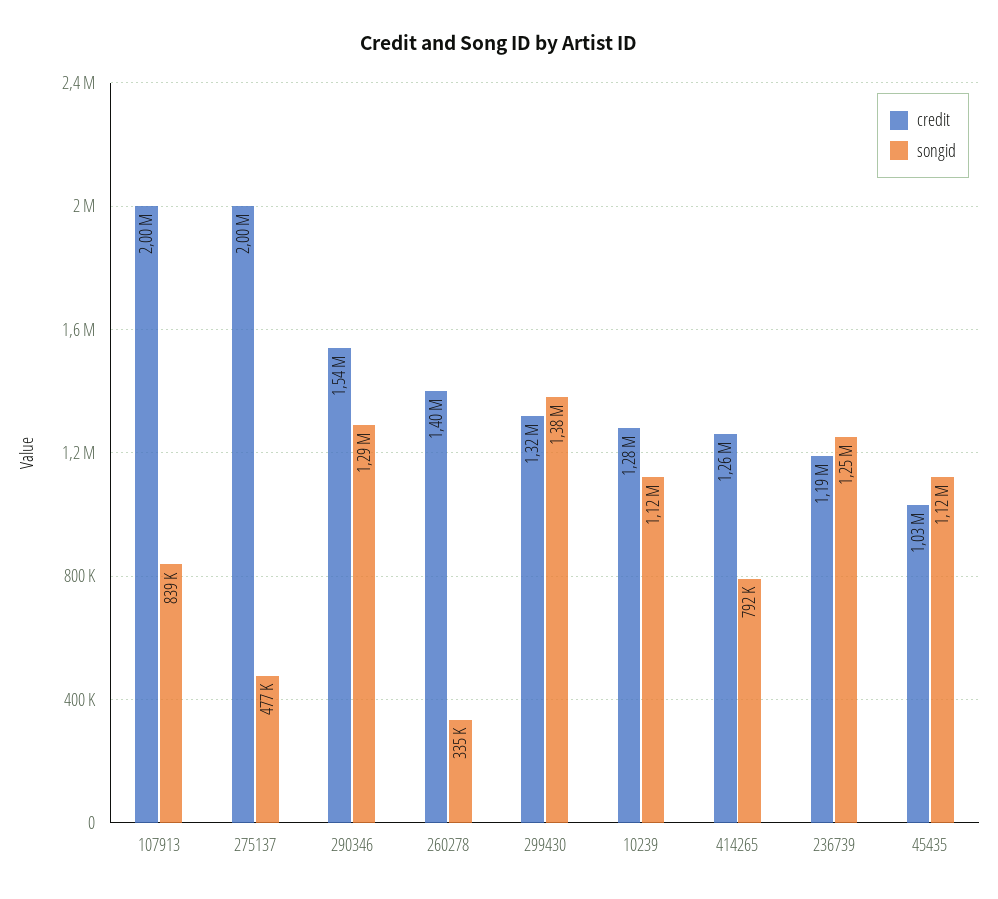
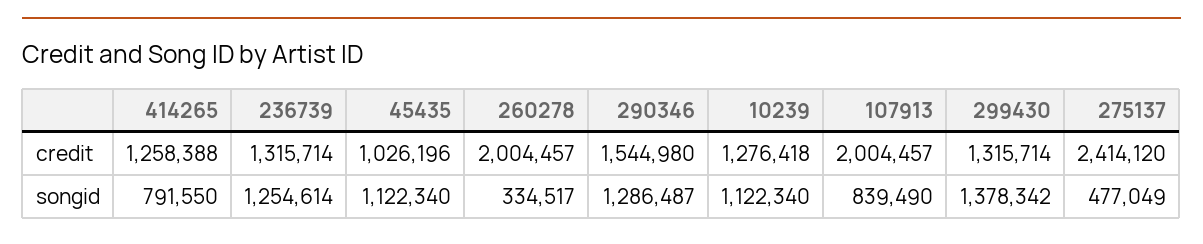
  {
    "credit": {
      "107913": 2004457,
-     "275137": 2000000,
+     "275137": 2414120,
      "290346": 1544980,
-     "260278": 1400000,
+     "260278": 2004457,
      "299430": 1315714,
      "10239": 1276418,
      "414265": 1258388,
-     "236739": 1190000,
+     "236739": 1315714,
      "45435": 1026196
    },
    "songid": {
      "107913": 839490,
      "275137": 477049,
      "290346": 1286487,
      "260278": 334517,
      "299430": 1378342,
      "10239": 1122340,
      "414265": 791550,
      "236739": 1254614,
      "45435": 1122340
    }
  }

